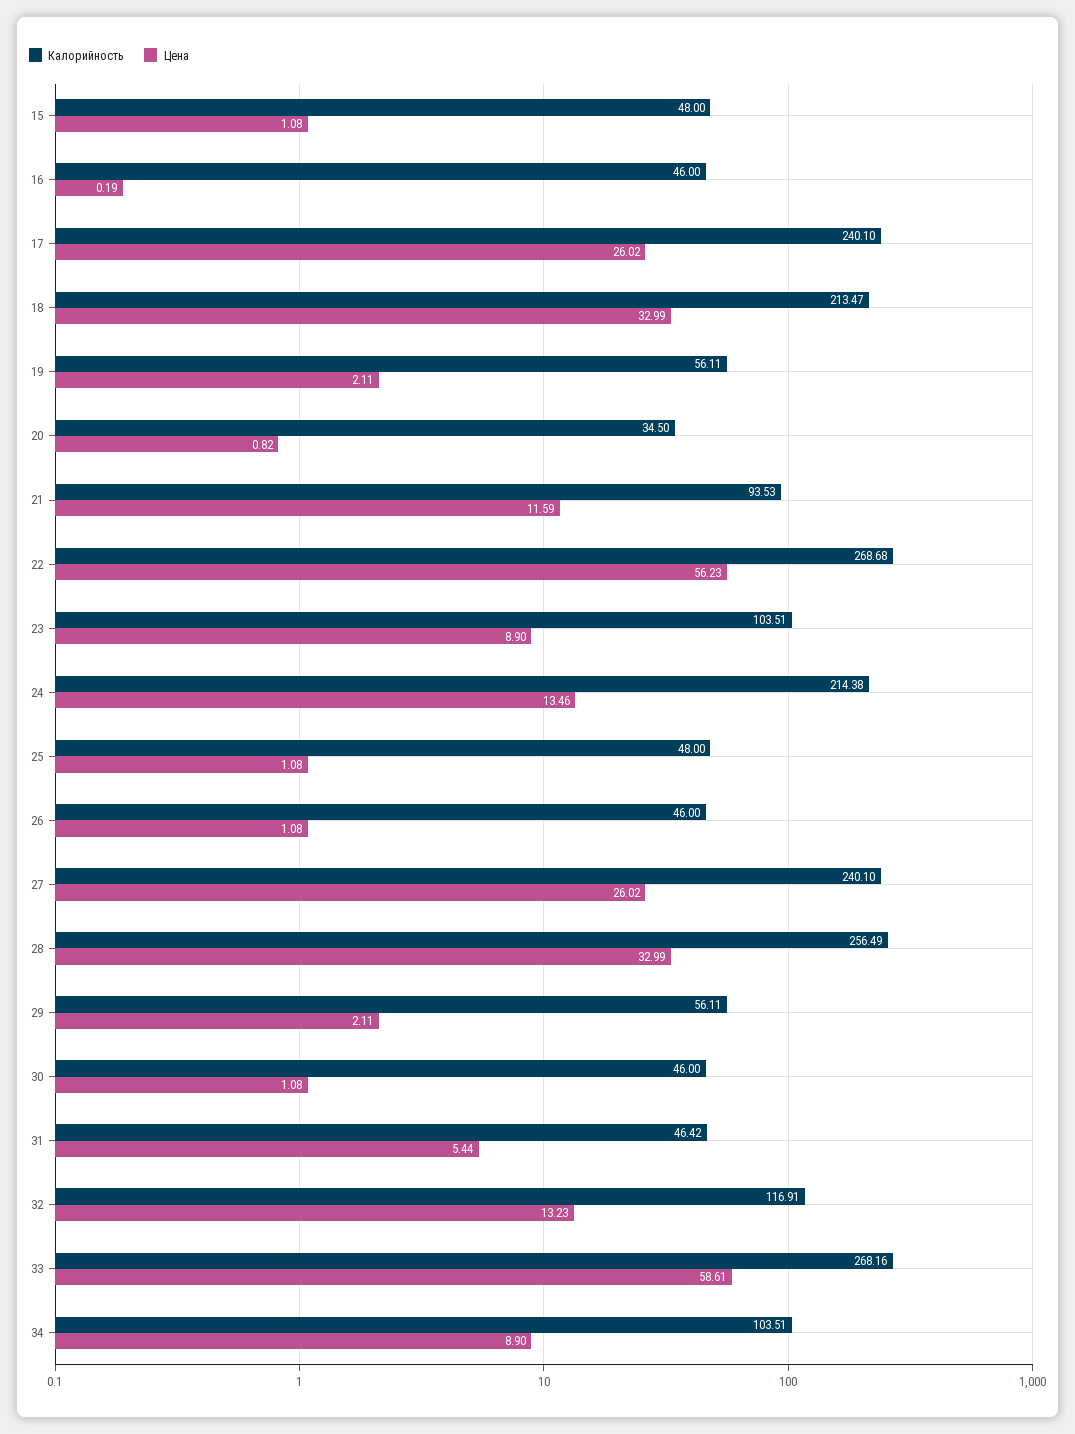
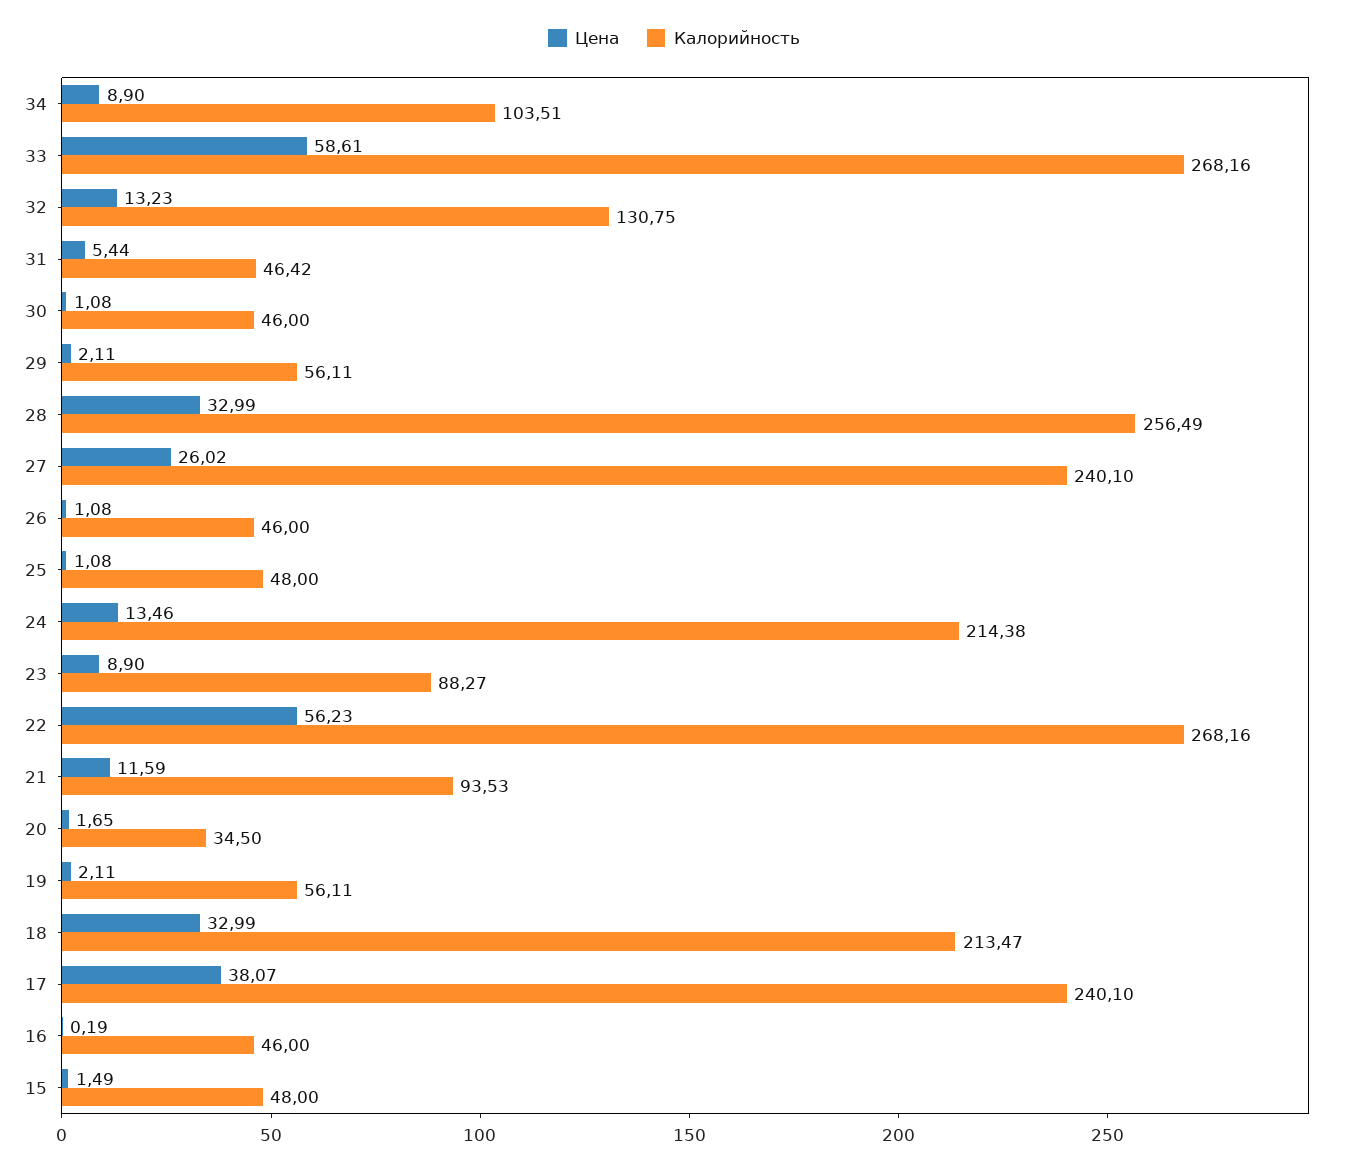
  {
    "Калорийность": {
      "15": 48,
      "16": 46,
      "17": 240.1,
      "18": 213.47,
      "19": 56.11,
      "20": 34.5,
      "21": 93.53,
-     "22": 268.68,
+     "22": 268.16,
-     "23": 103.51,
+     "23": 88.27,
      "24": 214.38,
      "25": 48,
      "26": 46,
      "27": 240.1,
      "28": 256.49,
      "29": 56.11,
      "30": 46,
      "31": 46.42,
-     "32": 116.91,
+     "32": 130.75,
      "33": 268.16,
      "34": 103.51
    },
    "Цена": {
-     "15": 1.08,
+     "15": 1.49,
      "16": 0.19,
-     "17": 26.02,
+     "17": 38.07,
      "18": 32.99,
      "19": 2.11,
-     "20": 0.82,
+     "20": 1.65,
      "21": 11.59,
      "22": 56.23,
      "23": 8.9,
      "24": 13.46,
      "25": 1.08,
      "26": 1.08,
      "27": 26.02,
      "28": 32.99,
      "29": 2.11,
      "30": 1.08,
      "31": 5.44,
      "32": 13.23,
      "33": 58.61,
      "34": 8.9
    }
  }

